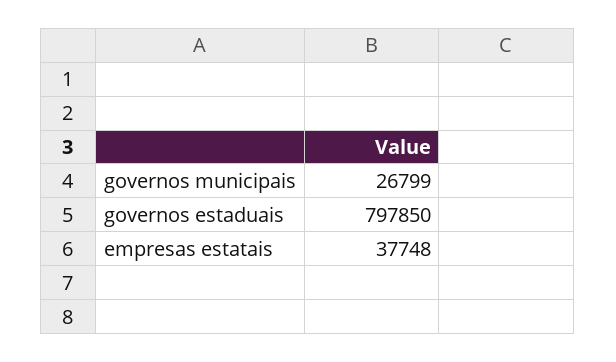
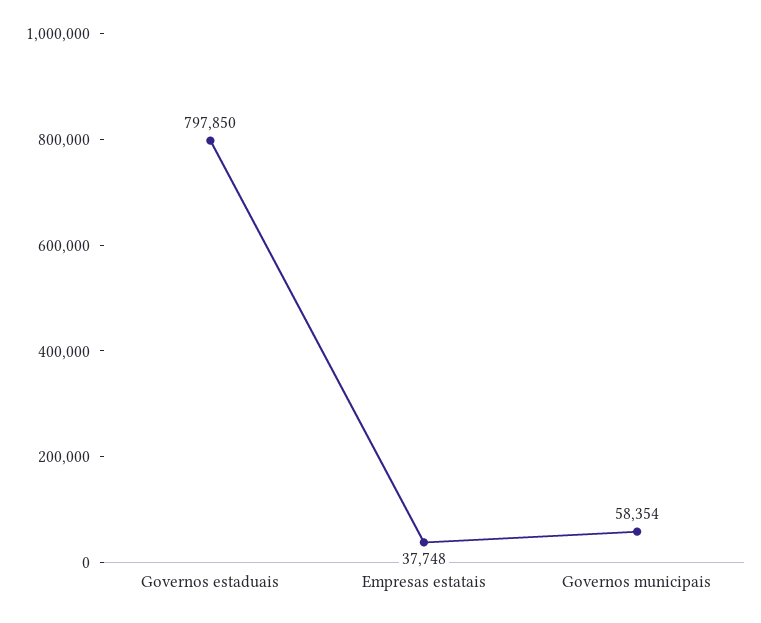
  {
-   "governos municipais": 26799,
+   "governos municipais": 58354,
    "governos estaduais": 797850,
    "empresas estatais": 37748
  }

